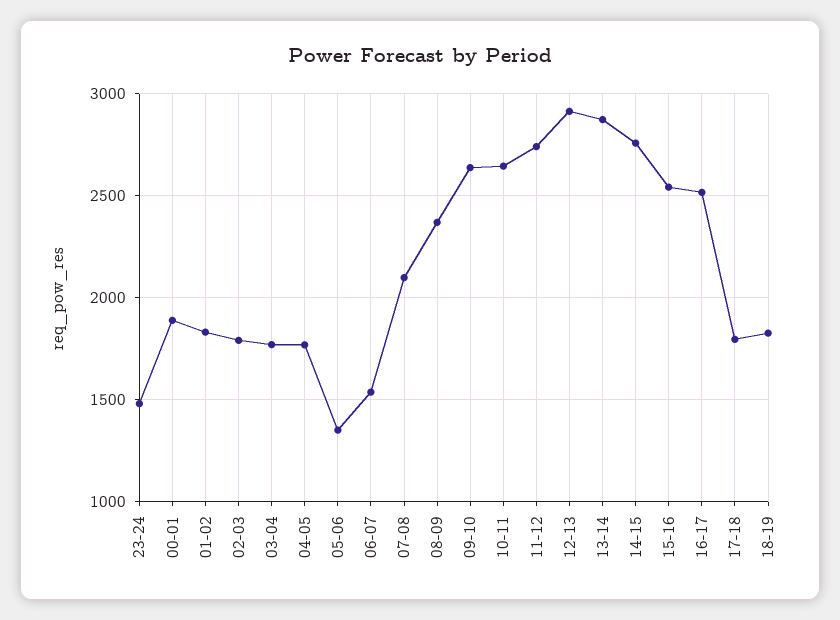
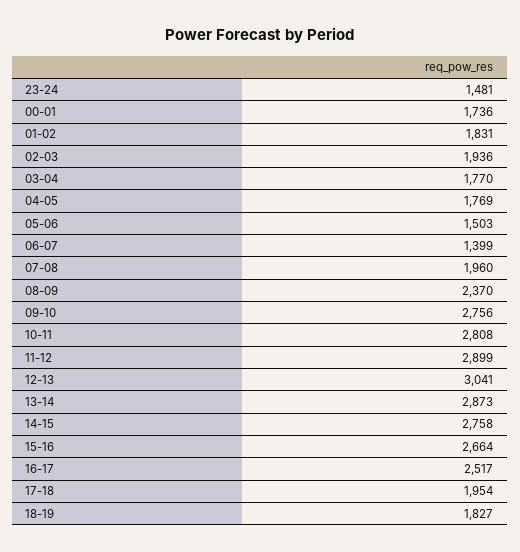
  {
    "23-24": 1481,
-   "00-01": 1900,
+   "00-01": 1736,
    "01-02": 1831,
-   "02-03": 1800,
+   "02-03": 1936,
    "03-04": 1770,
    "04-05": 1769,
-   "05-06": 1350,
+   "05-06": 1503,
-   "06-07": 1550,
+   "06-07": 1399,
-   "07-08": 2100,
+   "07-08": 1960,
    "08-09": 2370,
-   "09-10": 2650,
+   "09-10": 2756,
-   "10-11": 2650,
+   "10-11": 2808,
-   "11-12": 2750,
+   "11-12": 2899,
-   "12-13": 2900,
+   "12-13": 3041,
    "13-14": 2873,
    "14-15": 2758,
-   "15-16": 2550,
+   "15-16": 2664,
    "16-17": 2517,
-   "17-18": 1800,
+   "17-18": 1954,
    "18-19": 1827
  }

